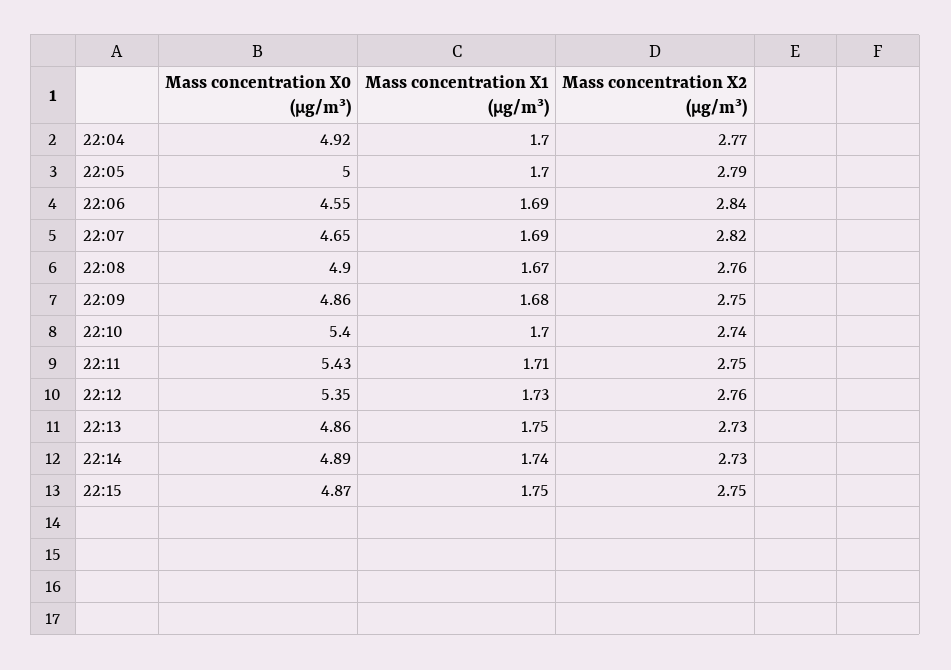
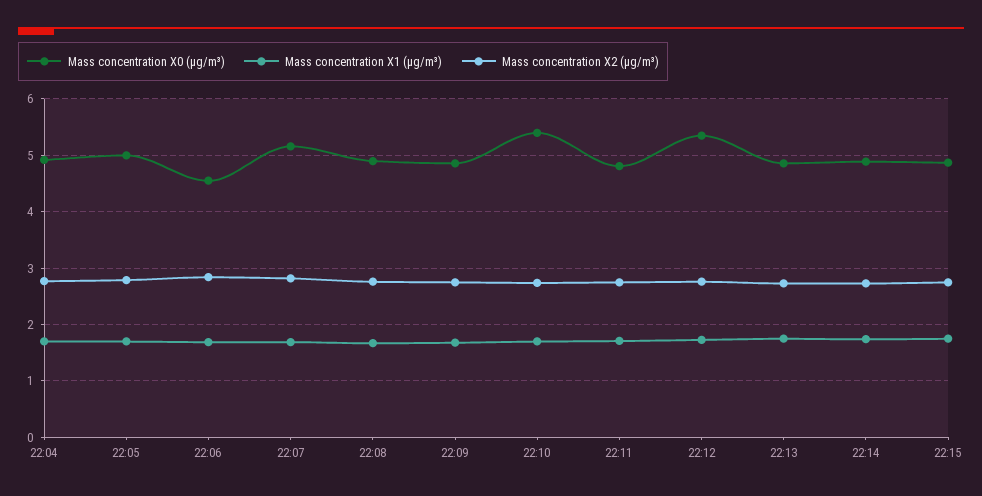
  {
    "Mass concentration X0 (μg/m³)": {
      "22:04": 4.92,
      "22:05": 5,
      "22:06": 4.55,
-     "22:07": 4.65,
+     "22:07": 5.2,
      "22:08": 4.9,
      "22:09": 4.86,
      "22:10": 5.4,
-     "22:11": 5.43,
+     "22:11": 4.8,
      "22:12": 5.35,
      "22:13": 4.86,
      "22:14": 4.89,
      "22:15": 4.87
    },
    "Mass concentration X1 (μg/m³)": {
      "22:04": 1.7,
      "22:05": 1.7,
      "22:06": 1.69,
      "22:07": 1.69,
      "22:08": 1.67,
      "22:09": 1.68,
      "22:10": 1.7,
      "22:11": 1.71,
      "22:12": 1.73,
      "22:13": 1.75,
      "22:14": 1.74,
      "22:15": 1.75
    },
    "Mass concentration X2 (μg/m³)": {
      "22:04": 2.77,
      "22:05": 2.79,
      "22:06": 2.84,
      "22:07": 2.82,
      "22:08": 2.76,
      "22:09": 2.75,
      "22:10": 2.74,
      "22:11": 2.75,
      "22:12": 2.76,
      "22:13": 2.73,
      "22:14": 2.73,
      "22:15": 2.75
    }
  }

